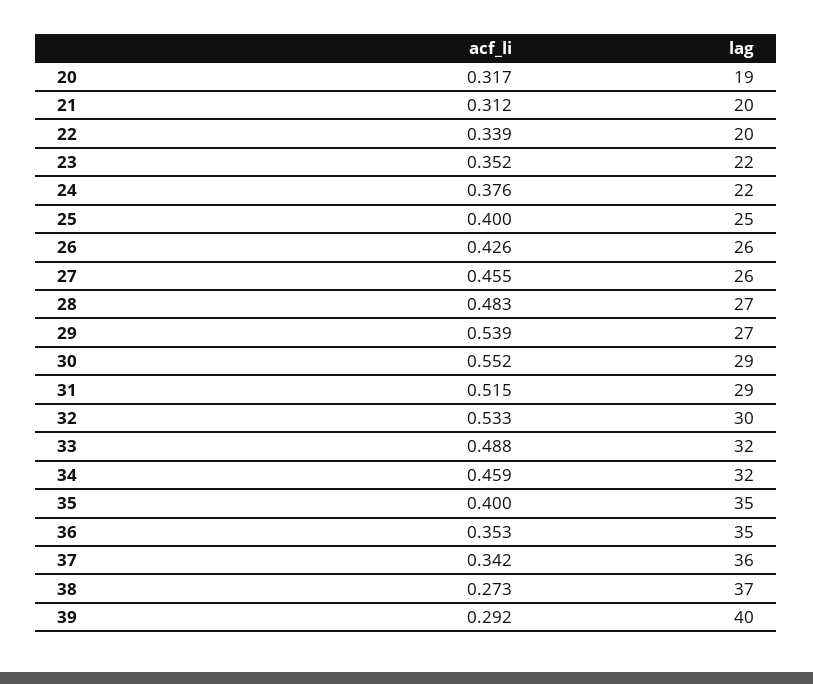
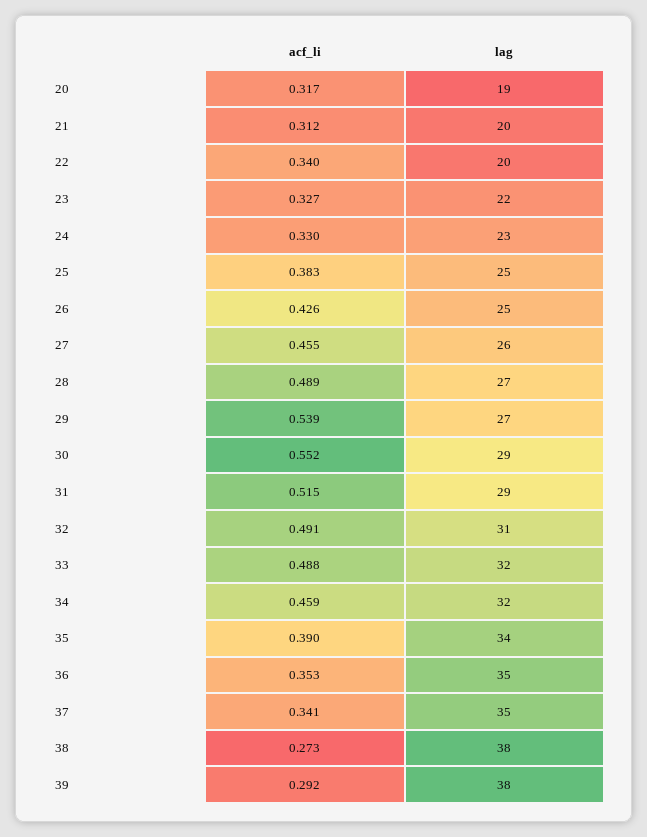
  {
    "acf_li": {
      "20": 0.317,
      "21": 0.312,
-     "22": 0.339,
+     "22": 0.34,
-     "23": 0.352,
+     "23": 0.327,
-     "24": 0.376,
+     "24": 0.33,
-     "25": 0.4,
+     "25": 0.383,
      "26": 0.426,
      "27": 0.455,
-     "28": 0.483,
+     "28": 0.489,
      "29": 0.539,
      "30": 0.552,
      "31": 0.515,
-     "32": 0.533,
+     "32": 0.491,
      "33": 0.488,
      "34": 0.459,
-     "35": 0.4,
+     "35": 0.39,
      "36": 0.353,
-     "37": 0.342,
+     "37": 0.341,
      "38": 0.273,
      "39": 0.292
    },
    "lag": {
      "20": 19,
      "21": 20,
      "22": 20,
      "23": 22,
-     "24": 22,
+     "24": 23,
      "25": 25,
-     "26": 26,
+     "26": 25,
      "27": 26,
      "28": 27,
      "29": 27,
      "30": 29,
      "31": 29,
-     "32": 30,
+     "32": 31,
      "33": 32,
      "34": 32,
-     "35": 35,
+     "35": 34,
      "36": 35,
-     "37": 36,
+     "37": 35,
-     "38": 37,
+     "38": 38,
-     "39": 40
+     "39": 38
    }
  }

